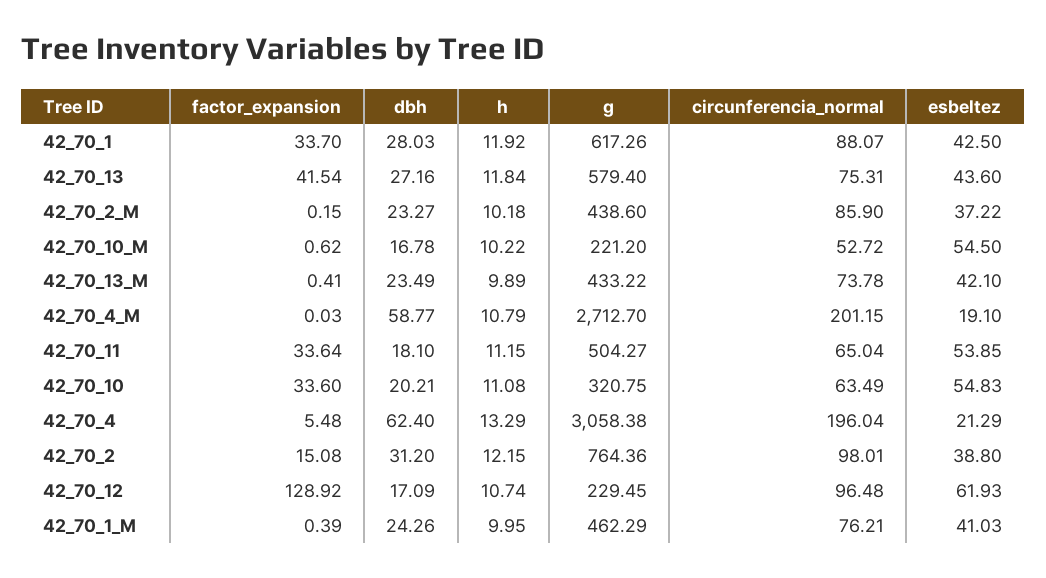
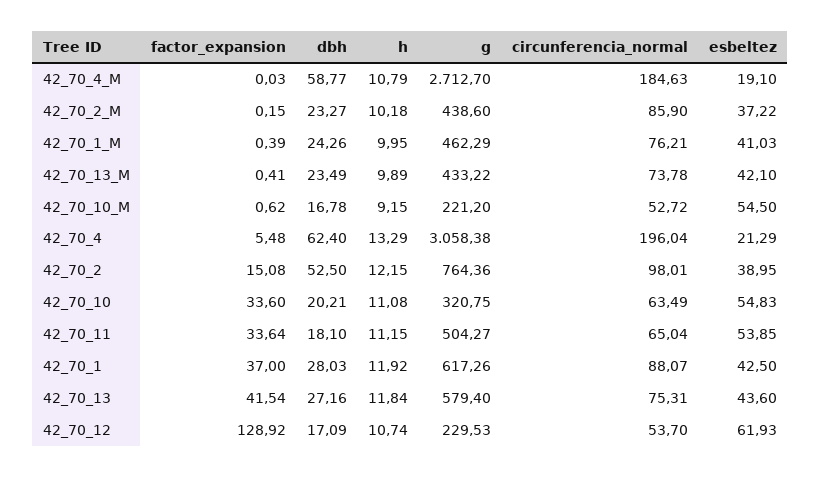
  {
    "factor_expansion": {
-     "42_70_1": 33.7,
+     "42_70_1": 37,
      "42_70_13": 41.54,
      "42_70_2_M": 0.15,
      "42_70_10_M": 0.62,
      "42_70_13_M": 0.41,
      "42_70_4_M": 0.03,
      "42_70_11": 33.64,
      "42_70_10": 33.6,
      "42_70_4": 5.48,
      "42_70_2": 15.08,
      "42_70_12": 128.92,
      "42_70_1_M": 0.39
    },
    "dbh": {
      "42_70_1": 28.03,
      "42_70_13": 27.16,
      "42_70_2_M": 23.27,
      "42_70_10_M": 16.78,
      "42_70_13_M": 23.49,
      "42_70_4_M": 58.77,
      "42_70_11": 18.1,
      "42_70_10": 20.21,
      "42_70_4": 62.4,
-     "42_70_2": 31.2,
+     "42_70_2": 52.5,
      "42_70_12": 17.09,
      "42_70_1_M": 24.26
    },
    "h": {
      "42_70_1": 11.92,
      "42_70_13": 11.84,
      "42_70_2_M": 10.18,
-     "42_70_10_M": 10.22,
+     "42_70_10_M": 9.15,
      "42_70_13_M": 9.89,
      "42_70_4_M": 10.79,
      "42_70_11": 11.15,
      "42_70_10": 11.08,
      "42_70_4": 13.29,
      "42_70_2": 12.15,
      "42_70_12": 10.74,
      "42_70_1_M": 9.95
    },
    "g": {
      "42_70_1": 617.26,
      "42_70_13": 579.4,
      "42_70_2_M": 438.6,
      "42_70_10_M": 221.2,
      "42_70_13_M": 433.22,
      "42_70_4_M": 2712.7,
      "42_70_11": 504.27,
      "42_70_10": 320.75,
      "42_70_4": 3058.38,
      "42_70_2": 764.36,
-     "42_70_12": 229.45,
+     "42_70_12": 229.53,
      "42_70_1_M": 462.29
    },
    "circunferencia_normal": {
      "42_70_1": 88.07,
      "42_70_13": 75.31,
      "42_70_2_M": 85.9,
      "42_70_10_M": 52.72,
      "42_70_13_M": 73.78,
-     "42_70_4_M": 201.15,
+     "42_70_4_M": 184.63,
      "42_70_11": 65.04,
      "42_70_10": 63.49,
      "42_70_4": 196.04,
      "42_70_2": 98.01,
-     "42_70_12": 96.48,
+     "42_70_12": 53.7,
      "42_70_1_M": 76.21
    },
    "esbeltez": {
      "42_70_1": 42.5,
      "42_70_13": 43.6,
      "42_70_2_M": 37.22,
      "42_70_10_M": 54.5,
      "42_70_13_M": 42.1,
      "42_70_4_M": 19.1,
      "42_70_11": 53.85,
      "42_70_10": 54.83,
      "42_70_4": 21.29,
-     "42_70_2": 38.8,
+     "42_70_2": 38.95,
      "42_70_12": 61.93,
      "42_70_1_M": 41.03
    }
  }

